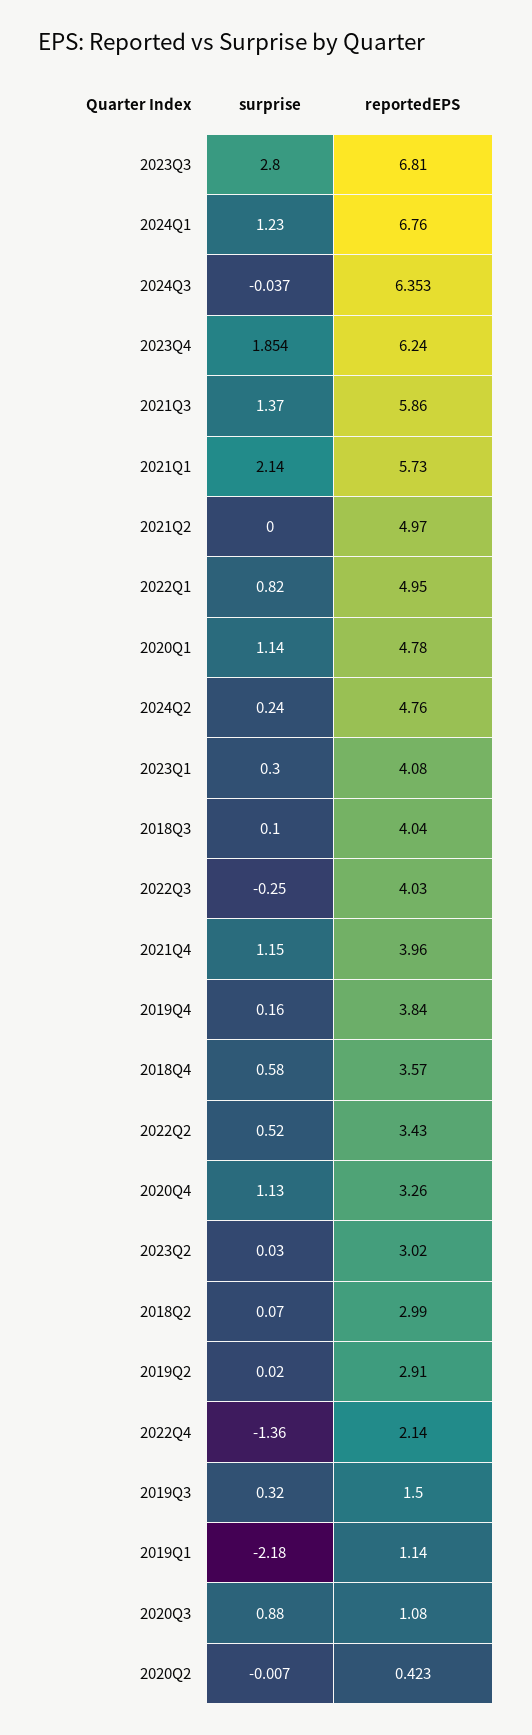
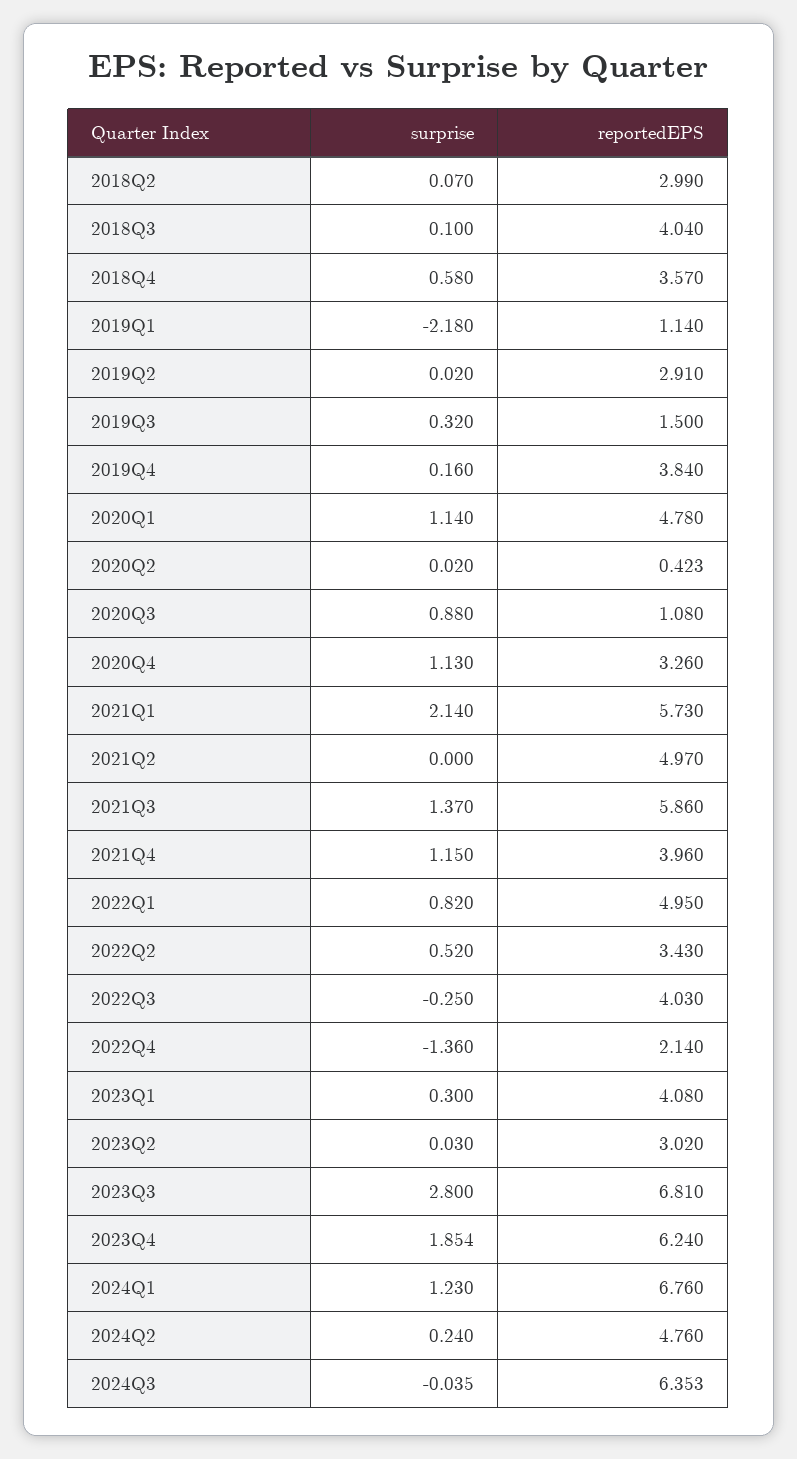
  {
    "surprise": {
      "2023Q3": 2.8,
      "2024Q1": 1.23,
-     "2024Q3": -0.037,
+     "2024Q3": -0.035,
      "2023Q4": 1.854,
      "2021Q3": 1.37,
      "2021Q1": 2.14,
      "2021Q2": 0,
      "2022Q1": 0.82,
      "2020Q1": 1.14,
      "2024Q2": 0.24,
      "2023Q1": 0.3,
      "2018Q3": 0.1,
      "2022Q3": -0.25,
      "2021Q4": 1.15,
      "2019Q4": 0.16,
      "2018Q4": 0.58,
      "2022Q2": 0.52,
      "2020Q4": 1.13,
      "2023Q2": 0.03,
      "2018Q2": 0.07,
      "2019Q2": 0.02,
      "2022Q4": -1.36,
      "2019Q3": 0.32,
      "2019Q1": -2.18,
      "2020Q3": 0.88,
-     "2020Q2": -0.007
+     "2020Q2": 0.02
    },
    "reportedEPS": {
      "2023Q3": 6.81,
      "2024Q1": 6.76,
      "2024Q3": 6.353,
      "2023Q4": 6.24,
      "2021Q3": 5.86,
      "2021Q1": 5.73,
      "2021Q2": 4.97,
      "2022Q1": 4.95,
      "2020Q1": 4.78,
      "2024Q2": 4.76,
      "2023Q1": 4.08,
      "2018Q3": 4.04,
      "2022Q3": 4.03,
      "2021Q4": 3.96,
      "2019Q4": 3.84,
      "2018Q4": 3.57,
      "2022Q2": 3.43,
      "2020Q4": 3.26,
      "2023Q2": 3.02,
      "2018Q2": 2.99,
      "2019Q2": 2.91,
      "2022Q4": 2.14,
      "2019Q3": 1.5,
      "2019Q1": 1.14,
      "2020Q3": 1.08,
      "2020Q2": 0.423
    }
  }

